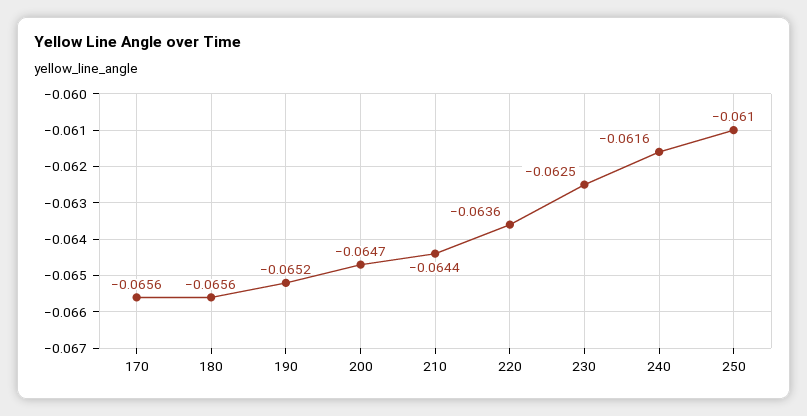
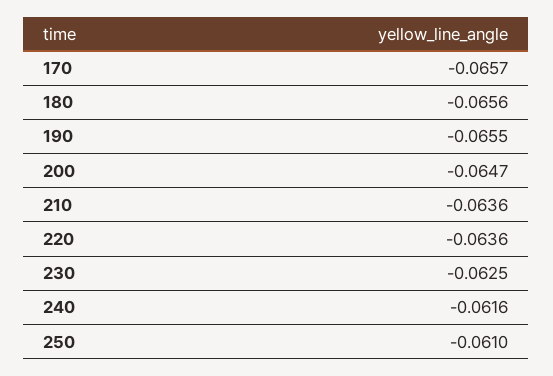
  {
-   "170": -0.0656,
+   "170": -0.0657,
    "180": -0.0656,
-   "190": -0.0652,
+   "190": -0.0655,
    "200": -0.0647,
-   "210": -0.0644,
+   "210": -0.0636,
    "220": -0.0636,
    "230": -0.0625,
    "240": -0.0616,
    "250": -0.061
  }

